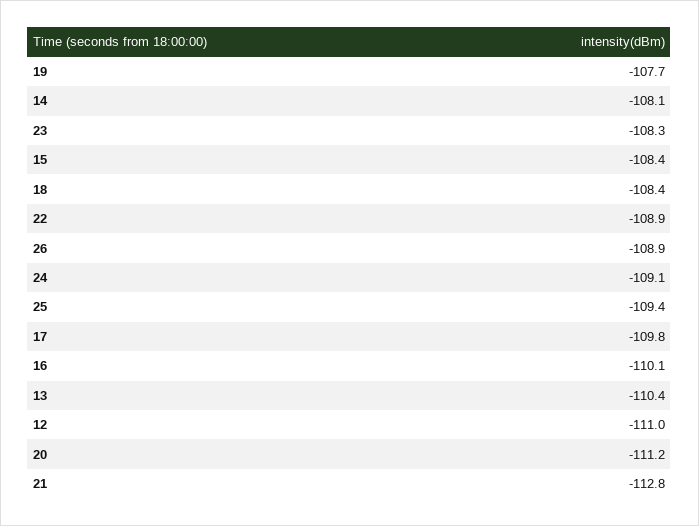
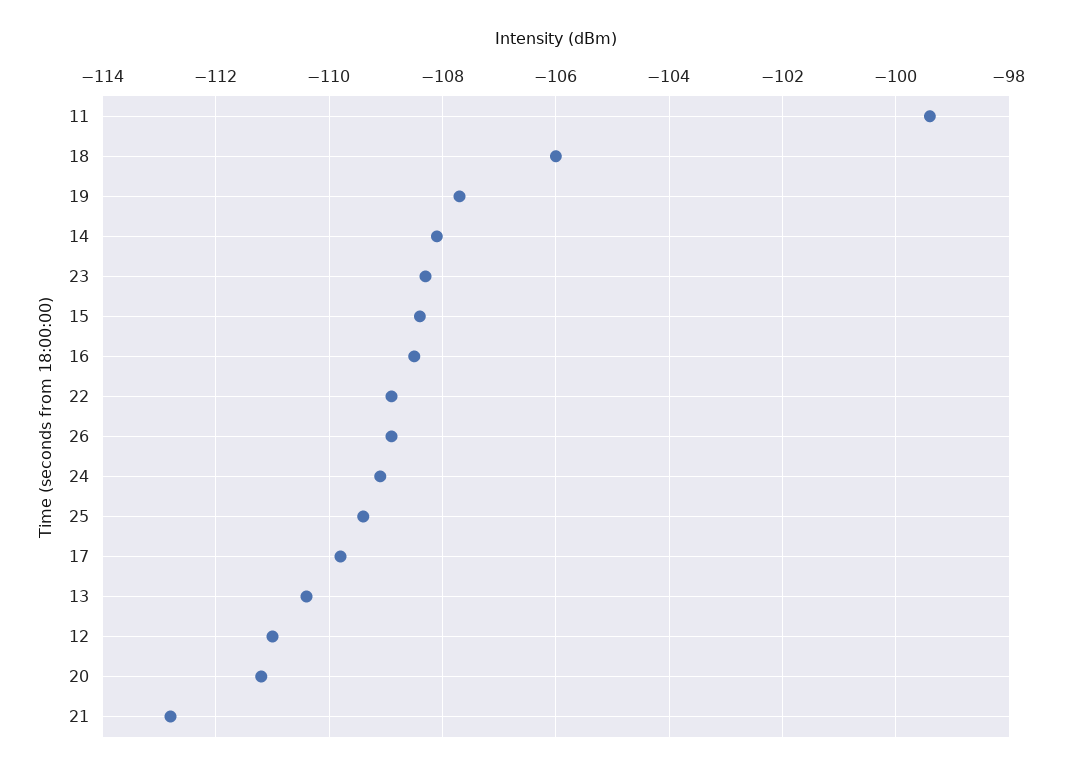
  {
    "19": -107.7,
    "14": -108.1,
    "23": -108.3,
    "15": -108.4,
-   "18": -108.4,
+   "18": -106,
    "22": -108.9,
    "26": -108.9,
    "24": -109.1,
    "25": -109.4,
    "17": -109.8,
-   "16": -110.1,
+   "16": -108.5,
    "13": -110.4,
    "12": -111,
    "20": -111.2,
-   "21": -112.8
+   "21": -112.8,
+   "11": -99.5
  }

